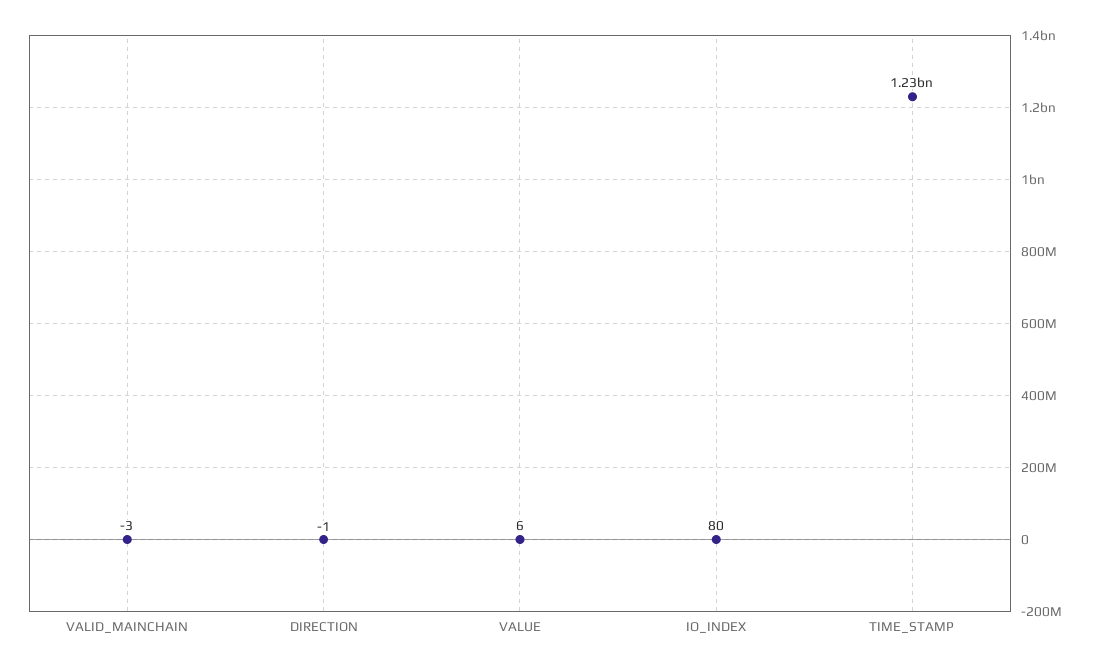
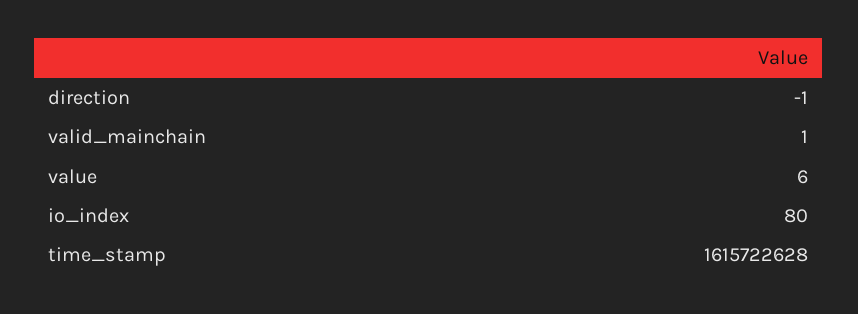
  {
-   "VALID_MAINCHAIN": -3,
+   "VALID_MAINCHAIN": 1,
    "DIRECTION": -1,
    "VALUE": 6,
    "IO_INDEX": 80,
-   "TIME_STAMP": 1230000000
+   "TIME_STAMP": 1615722628
  }

